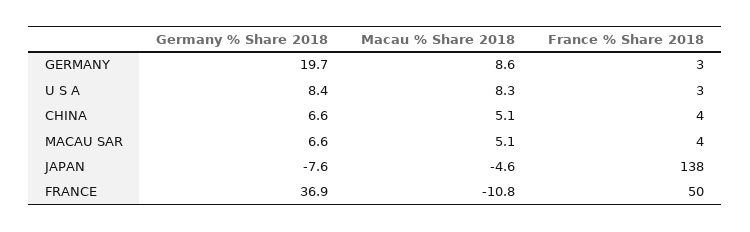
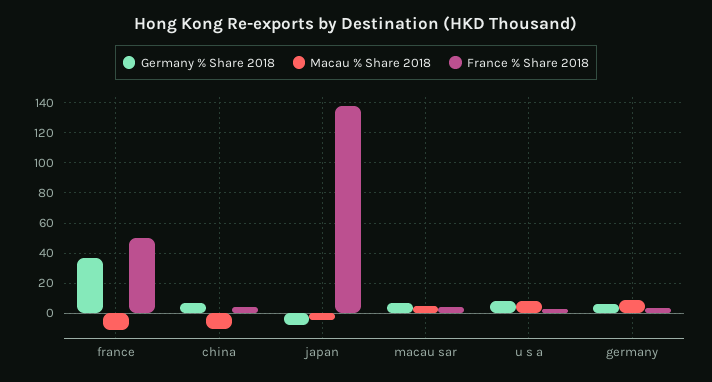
  {
    "Germany % Share 2018": {
-     "GERMANY": 19.7,
+     "GERMANY": 5,
      "U S A": 8.4,
      "CHINA": 6.6,
      "MACAU SAR": 6.6,
      "JAPAN": -7.6,
      "FRANCE": 36.9
    },
    "Macau % Share 2018": {
      "GERMANY": 8.6,
      "U S A": 8.3,
-     "CHINA": 5.1,
+     "CHINA": -10,
      "MACAU SAR": 5.1,
      "JAPAN": -4.6,
      "FRANCE": -10.8
    },
    "France % Share 2018": {
      "GERMANY": 3,
      "U S A": 3,
      "CHINA": 4,
      "MACAU SAR": 4,
      "JAPAN": 138,
      "FRANCE": 50
    }
  }

